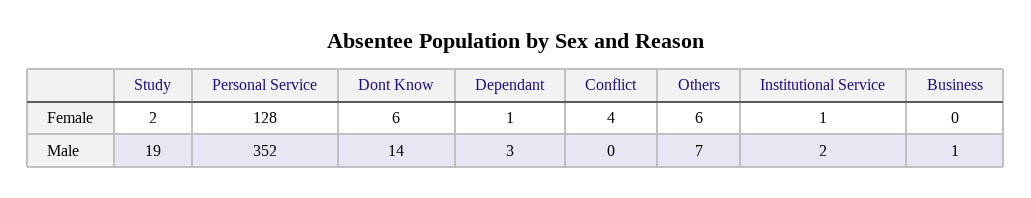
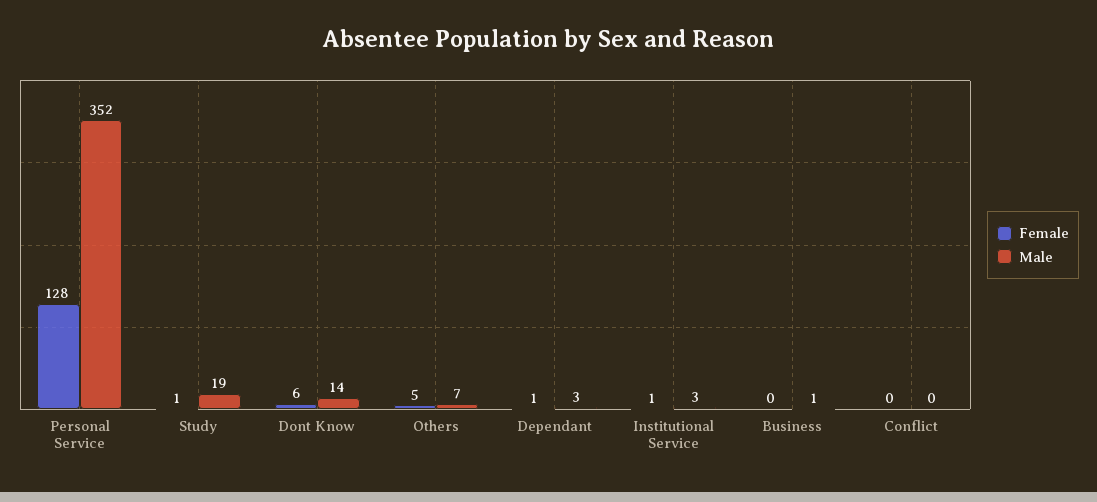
  {
    "Female": {
-     "Study": 2,
+     "Study": 1,
      "Personal Service": 128,
      "Dont Know": 6,
      "Dependant": 1,
-     "Conflict": 4,
+     "Conflict": 0,
-     "Others": 6,
+     "Others": 5,
      "Institutional Service": 1,
      "Business": 0
    },
    "Male": {
      "Study": 19,
      "Personal Service": 352,
      "Dont Know": 14,
      "Dependant": 3,
      "Conflict": 0,
      "Others": 7,
-     "Institutional Service": 2,
+     "Institutional Service": 3,
      "Business": 1
    }
  }

